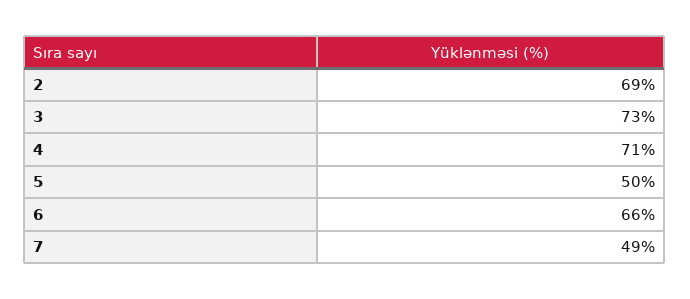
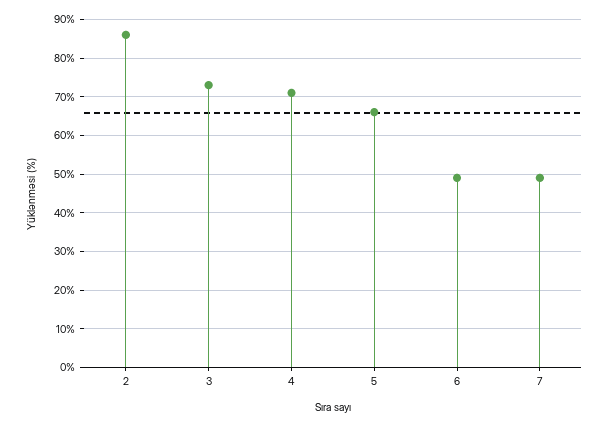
  {
-   "2": 69,
+   "2": 85,
    "3": 73,
    "4": 71,
-   "5": 50,
+   "5": 65,
-   "6": 66,
+   "6": 50,
    "7": 49
  }

